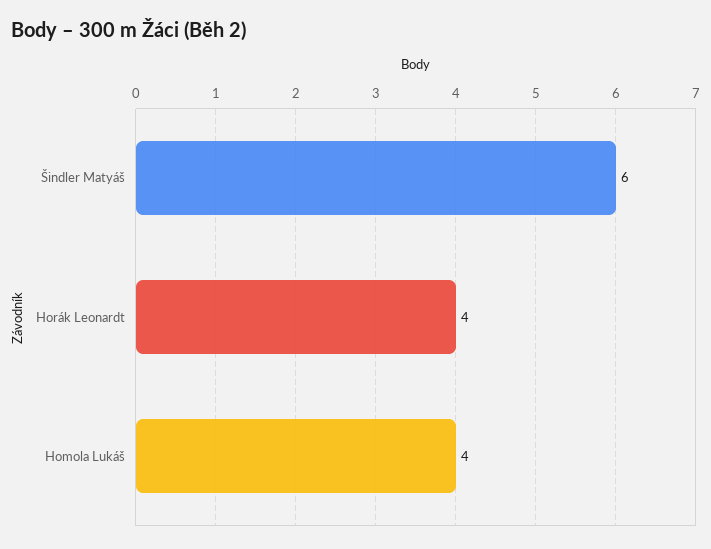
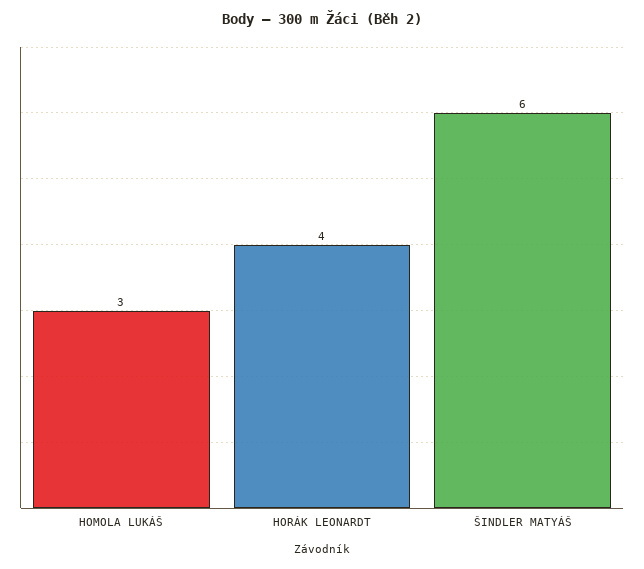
  {
    "Šindler Matyáš": 6,
    "Horák Leonardt": 4,
-   "Homola Lukáš": 4
+   "Homola Lukáš": 3
  }

